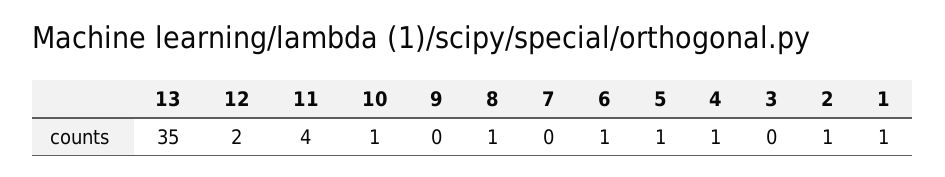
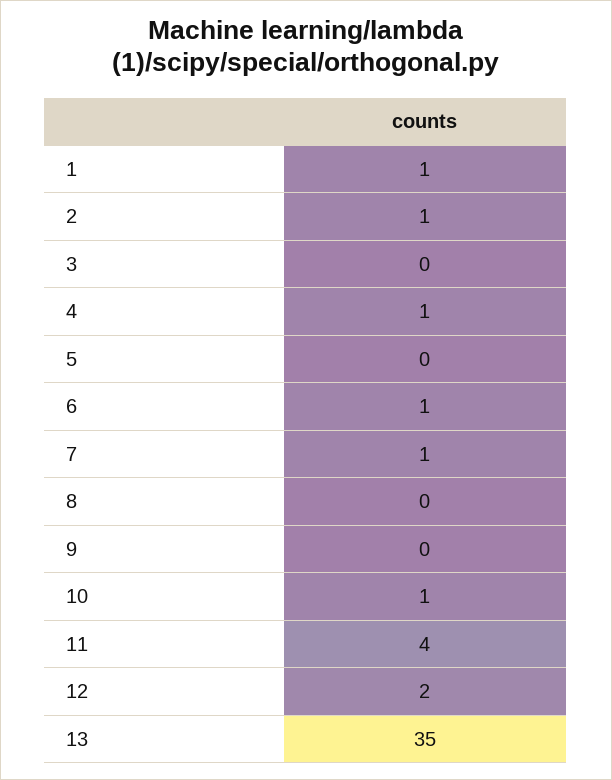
  {
    "13": 35,
    "12": 2,
    "11": 4,
    "10": 1,
    "9": 0,
-   "8": 1,
+   "8": 0,
-   "7": 0,
+   "7": 1,
    "6": 1,
-   "5": 1,
+   "5": 0,
    "4": 1,
    "3": 0,
    "2": 1,
    "1": 1
  }

